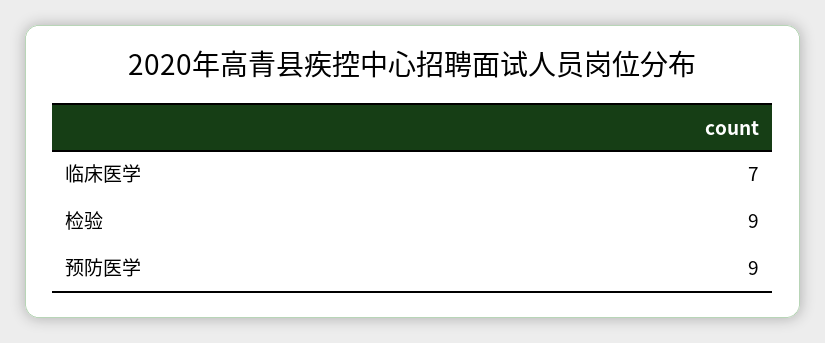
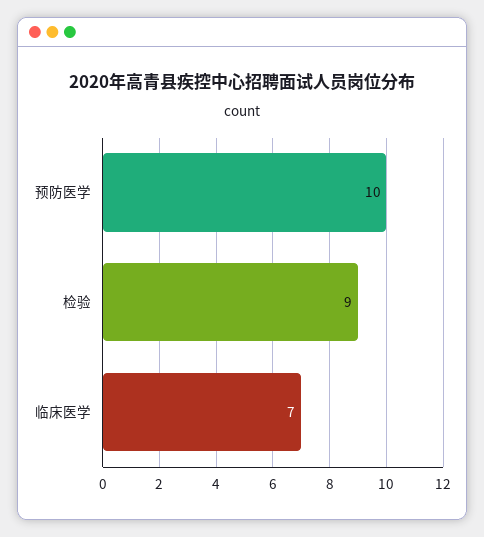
  {
    "临床医学": 7,
    "检验": 9,
-   "预防医学": 9
+   "预防医学": 10
  }

